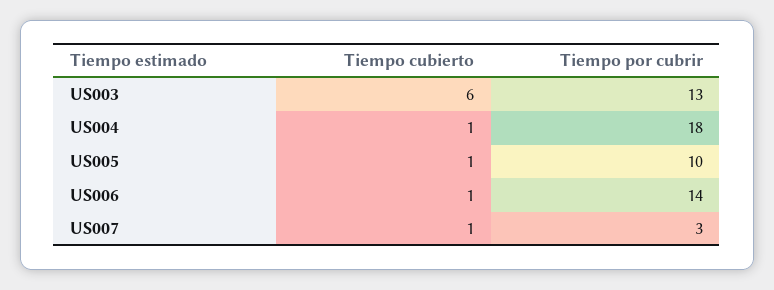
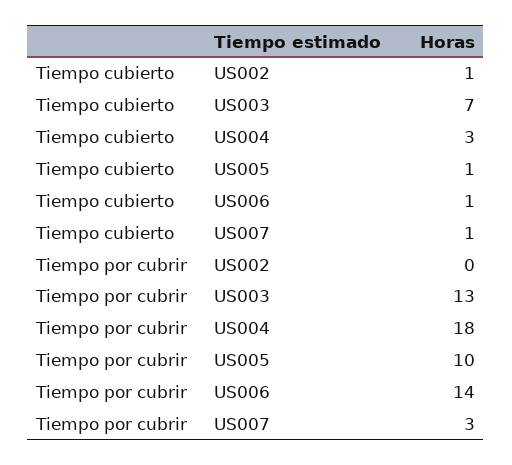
  {
    "Tiempo cubierto": {
-     "US003": 6,
+     "US003": 7,
-     "US004": 1,
+     "US004": 3,
      "US005": 1,
      "US006": 1,
-     "US007": 1
+     "US007": 1,
+     "US002": 1
    },
    "Tiempo por cubrir": {
      "US003": 13,
      "US004": 18,
      "US005": 10,
      "US006": 14,
-     "US007": 3
+     "US007": 3,
+     "US002": 0
    }
  }

